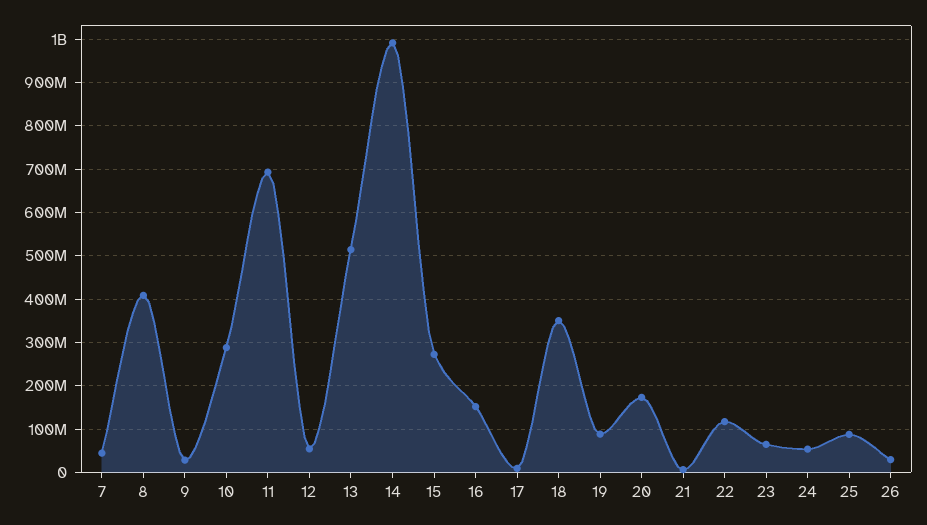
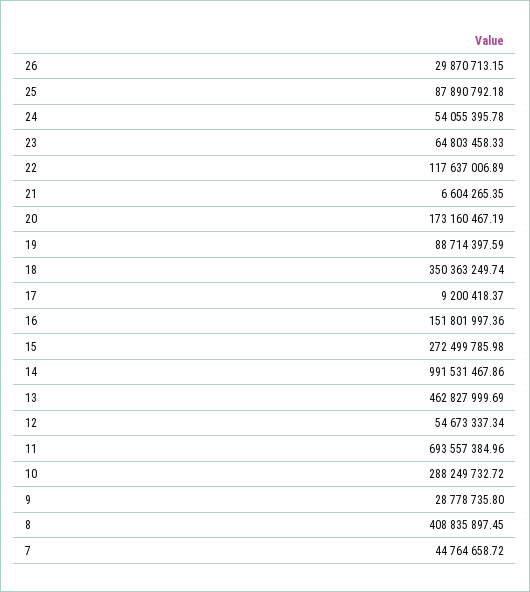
  {
    "7": 44764658.72,
    "8": 408835897.45,
    "9": 28778735.8,
    "10": 288249732.72,
    "11": 693557384.96,
    "12": 54673337.34,
-   "13": 520000000,
+   "13": 462827999.69,
    "14": 991531467.86,
    "15": 272499785.98,
    "16": 151801997.36,
    "17": 9200418.37,
    "18": 350363249.74,
    "19": 88714397.59,
    "20": 173160467.19,
    "21": 6604265.35,
    "22": 117637006.89,
    "23": 64803458.33,
    "24": 54055395.78,
    "25": 87890792.18,
    "26": 29870713.15
  }

